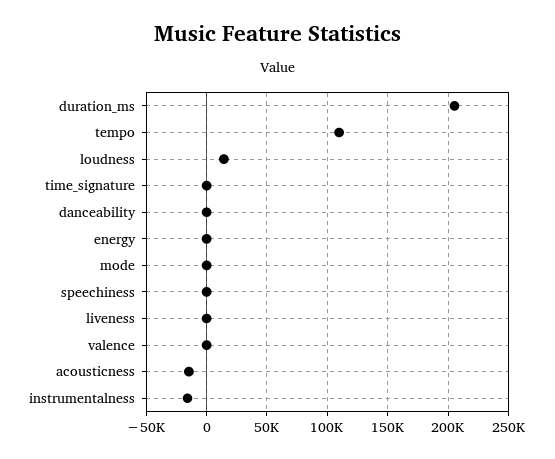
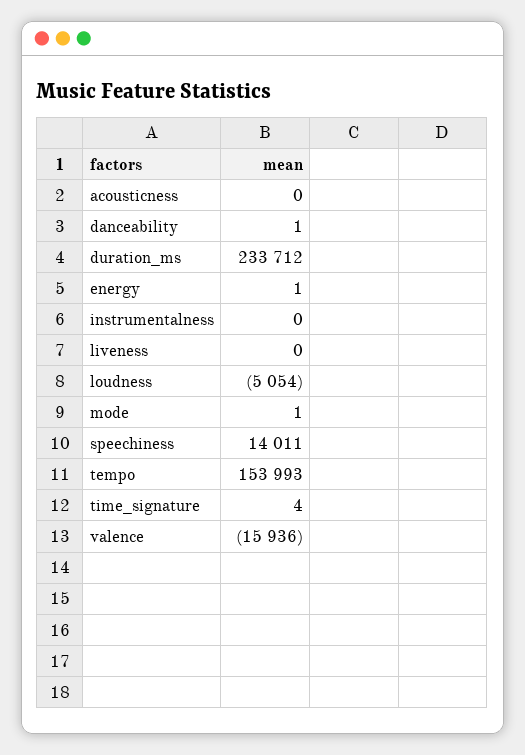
  {
-   "duration_ms": 205000,
+   "duration_ms": 233712,
-   "tempo": 110000,
+   "tempo": 153993,
-   "loudness": 15000,
+   "loudness": -5054,
    "time_signature": 4,
    "danceability": 1,
    "energy": 1,
    "mode": 1,
-   "speechiness": 0,
+   "speechiness": 14011,
    "liveness": 0,
-   "valence": 0,
+   "valence": -15936,
-   "acousticness": -15000,
+   "acousticness": 0,
-   "instrumentalness": -15000
+   "instrumentalness": 0
  }

